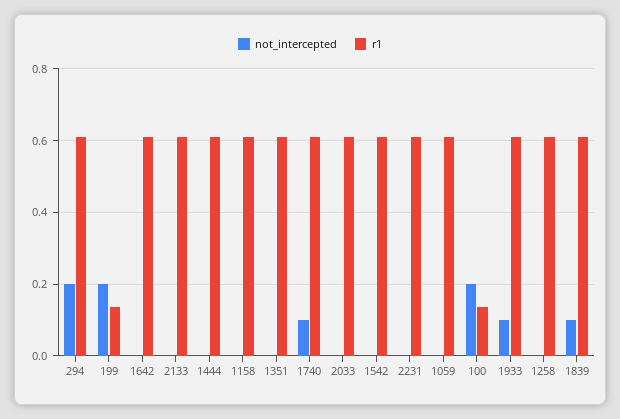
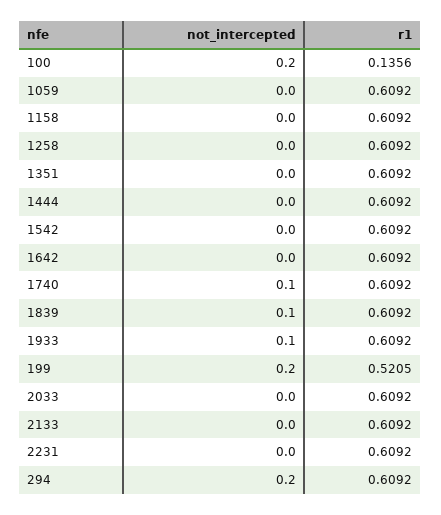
  {
    "not_intercepted": {
      "294": 0.2,
      "199": 0.2,
      "1642": 0,
      "2133": 0,
      "1444": 0,
      "1158": 0,
      "1351": 0,
      "1740": 0.1,
      "2033": 0,
      "1542": 0,
      "2231": 0,
      "1059": 0,
      "100": 0.2,
      "1933": 0.1,
      "1258": 0,
      "1839": 0.1
    },
    "r1": {
      "294": 0.6092,
-     "199": 0.14,
+     "199": 0.5205,
      "1642": 0.6092,
      "2133": 0.6092,
      "1444": 0.6092,
      "1158": 0.6092,
      "1351": 0.6092,
      "1740": 0.6092,
      "2033": 0.6092,
      "1542": 0.6092,
      "2231": 0.6092,
      "1059": 0.6092,
      "100": 0.1356,
      "1933": 0.6092,
      "1258": 0.6092,
      "1839": 0.6092
    }
  }

